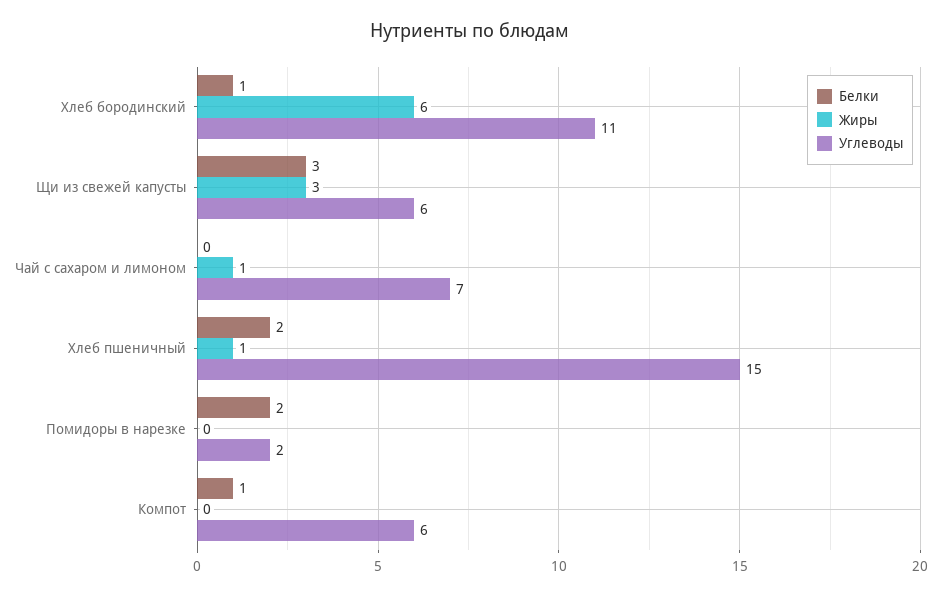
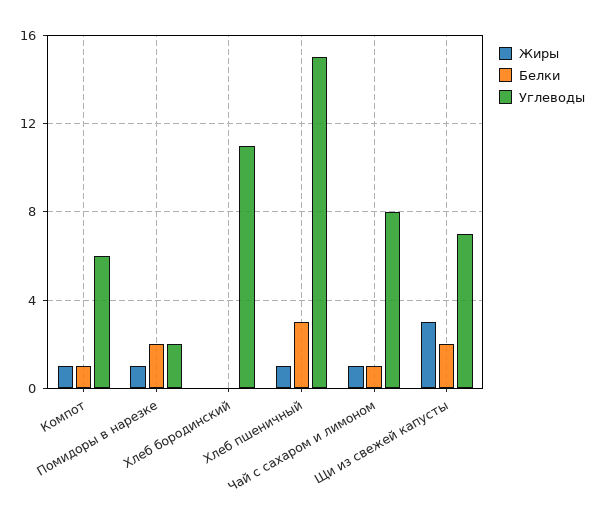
  {
    "Белки": {
-     "Хлеб бородинский": 1,
+     "Хлеб бородинский": 0,
-     "Щи из свежей капусты": 3,
+     "Щи из свежей капусты": 2,
-     "Чай с сахаром и лимоном": 0,
+     "Чай с сахаром и лимоном": 1,
-     "Хлеб пшеничный": 2,
+     "Хлеб пшеничный": 3,
      "Помидоры в нарезке": 2,
      "Компот": 1
    },
    "Жиры": {
-     "Хлеб бородинский": 6,
+     "Хлеб бородинский": 0,
      "Щи из свежей капусты": 3,
      "Чай с сахаром и лимоном": 1,
      "Хлеб пшеничный": 1,
-     "Помидоры в нарезке": 0,
+     "Помидоры в нарезке": 1,
-     "Компот": 0
+     "Компот": 1
    },
    "Углеводы": {
      "Хлеб бородинский": 11,
-     "Щи из свежей капусты": 6,
+     "Щи из свежей капусты": 7,
-     "Чай с сахаром и лимоном": 7,
+     "Чай с сахаром и лимоном": 8,
      "Хлеб пшеничный": 15,
      "Помидоры в нарезке": 2,
      "Компот": 6
    }
  }

